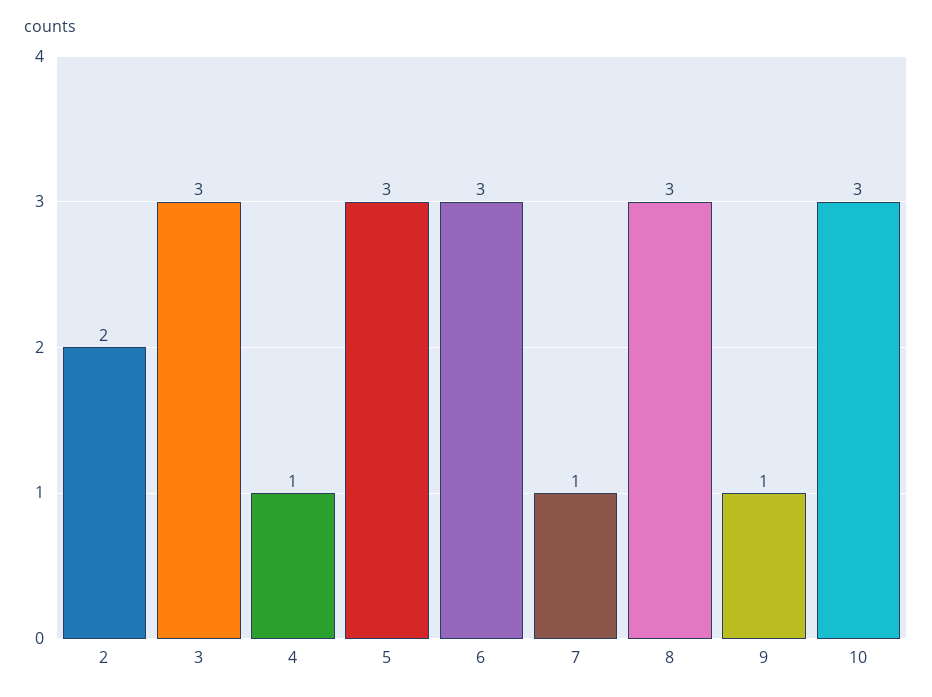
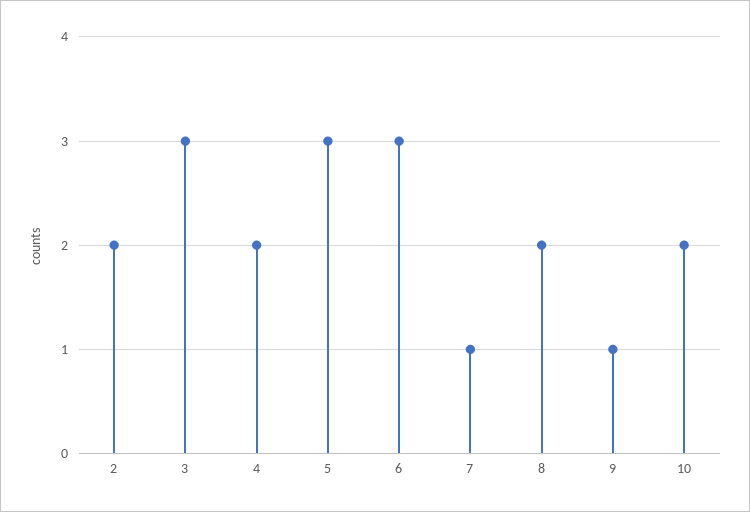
  {
    "2": 2,
    "3": 3,
-   "4": 1,
+   "4": 2,
    "5": 3,
    "6": 3,
    "7": 1,
-   "8": 3,
+   "8": 2,
    "9": 1,
-   "10": 3
+   "10": 2
  }

